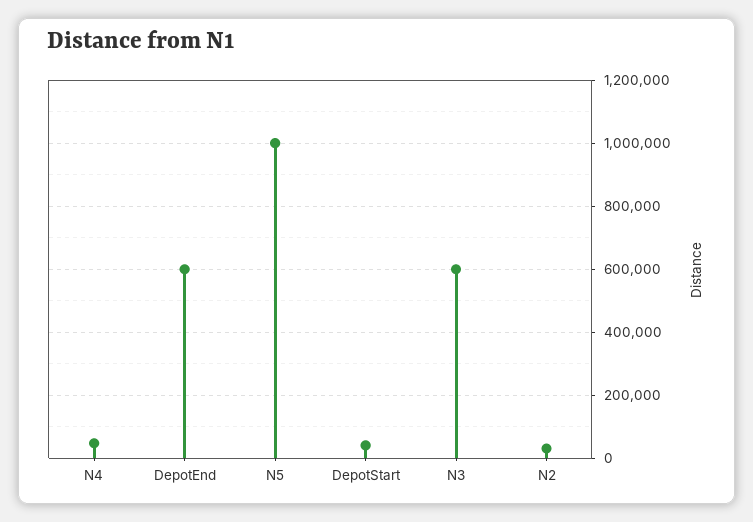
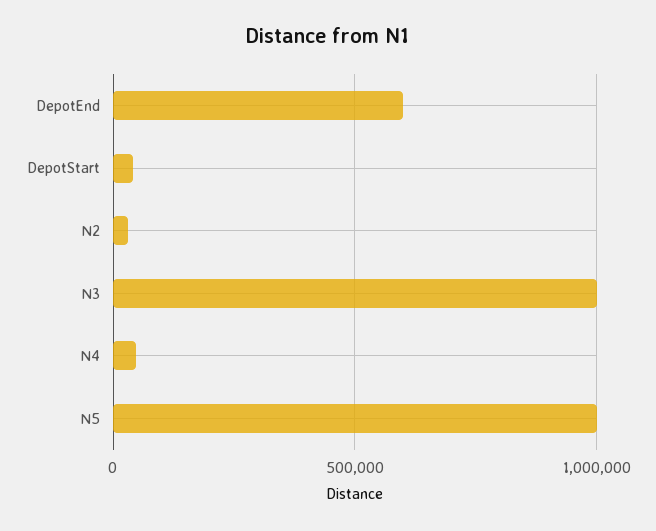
  {
    "N4": 40000,
    "DepotEnd": 600000,
    "N5": 1000000,
    "DepotStart": 40000,
-   "N3": 600000,
+   "N3": 1000000,
    "N2": 40000
  }

